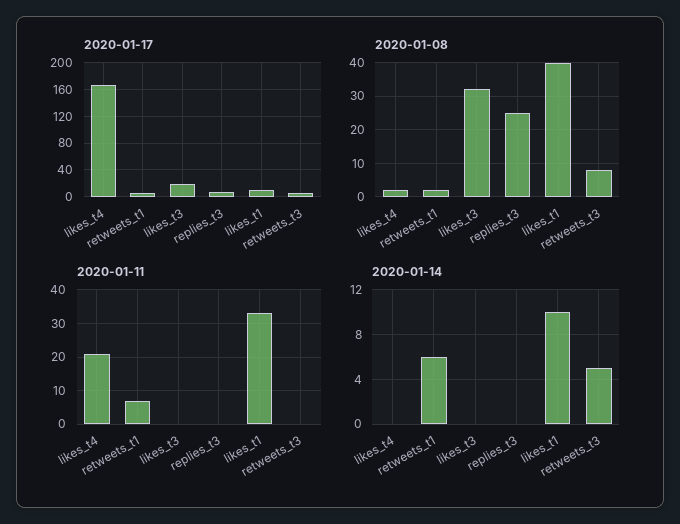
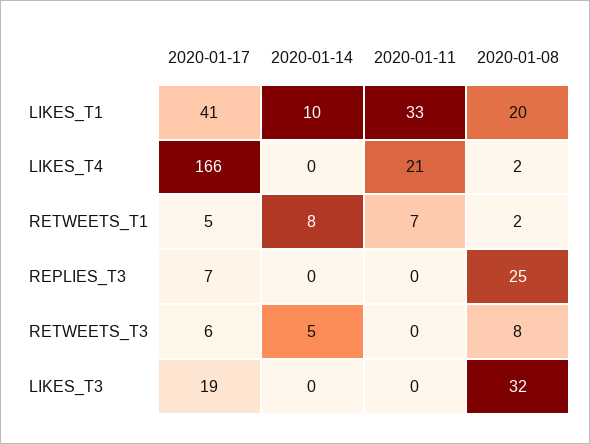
  {
    "2020-01-17": {
      "likes_t4": 166,
      "retweets_t1": 5,
      "likes_t3": 19,
      "replies_t3": 7,
-     "likes_t1": 10,
+     "likes_t1": 41,
      "retweets_t3": 6
    },
    "2020-01-08": {
      "likes_t4": 2,
      "retweets_t1": 2,
      "likes_t3": 32,
      "replies_t3": 25,
-     "likes_t1": 40,
+     "likes_t1": 20,
      "retweets_t3": 8
    },
    "2020-01-11": {
      "likes_t4": 21,
      "retweets_t1": 7,
      "likes_t3": 0,
      "replies_t3": 0,
      "likes_t1": 33,
      "retweets_t3": 0
    },
    "2020-01-14": {
      "likes_t4": 0,
-     "retweets_t1": 6,
+     "retweets_t1": 8,
      "likes_t3": 0,
      "replies_t3": 0,
      "likes_t1": 10,
      "retweets_t3": 5
    }
  }

